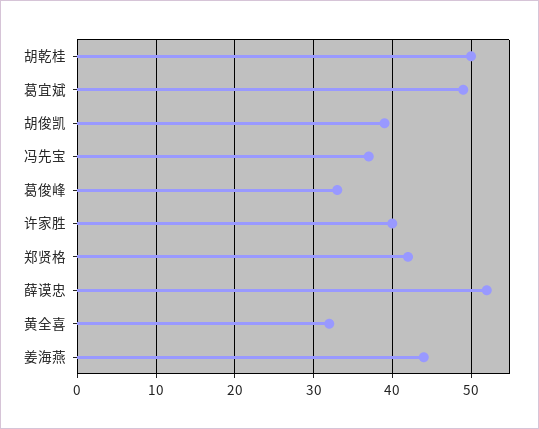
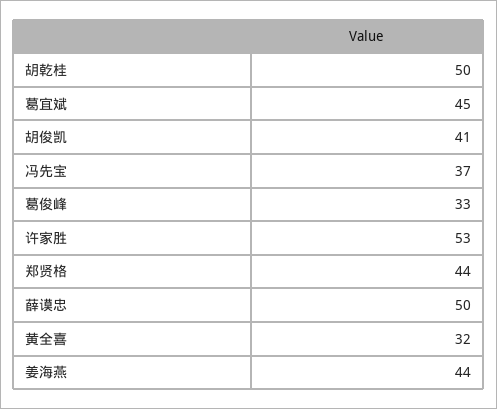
  {
    "胡乾桂": 50,
-   "葛宜斌": 49,
+   "葛宜斌": 45,
-   "胡俊凯": 39,
+   "胡俊凯": 41,
    "冯先宝": 37,
    "葛俊峰": 33,
-   "许家胜": 40,
+   "许家胜": 53,
-   "郑贤格": 42,
+   "郑贤格": 44,
-   "薛谟忠": 52,
+   "薛谟忠": 50,
    "黄全喜": 32,
    "姜海燕": 44
  }

